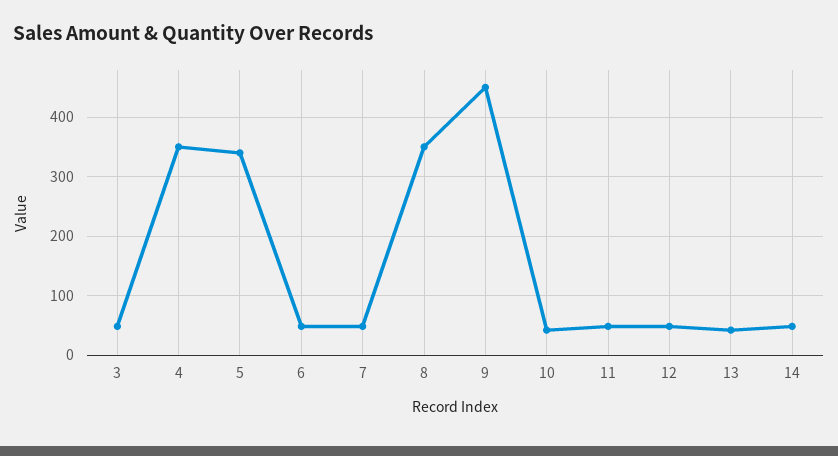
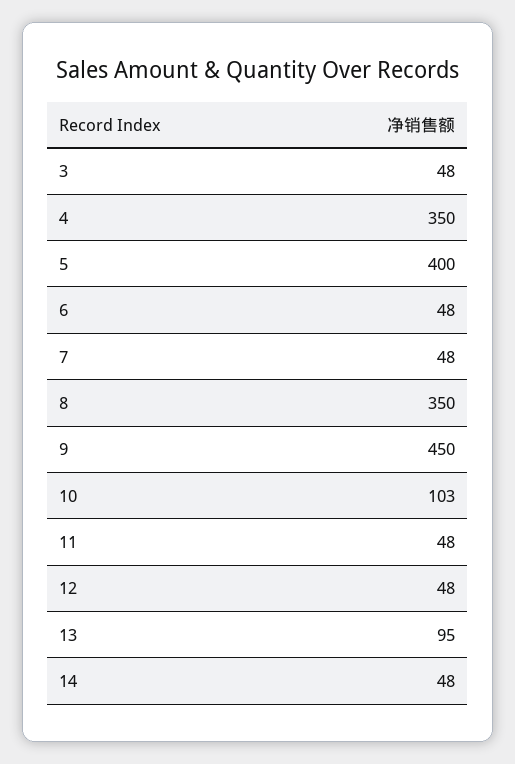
  {
    "3": 48,
    "4": 350,
-   "5": 340,
+   "5": 400,
    "6": 48,
    "7": 48,
    "8": 350,
    "9": 450,
-   "10": 40,
+   "10": 103,
    "11": 48,
    "12": 48,
-   "13": 40,
+   "13": 95,
    "14": 48
  }

